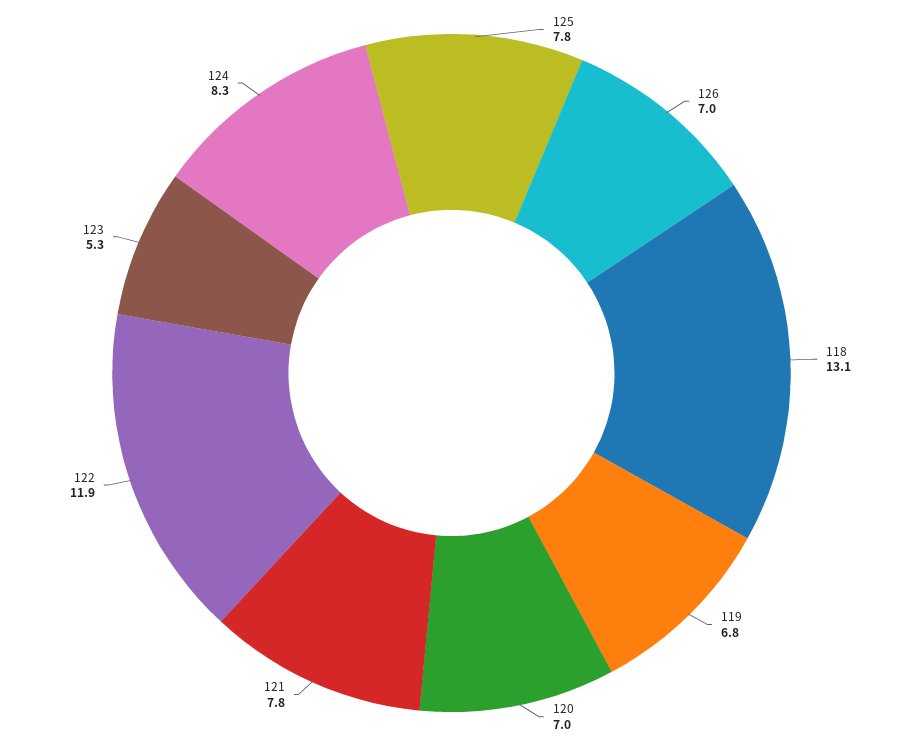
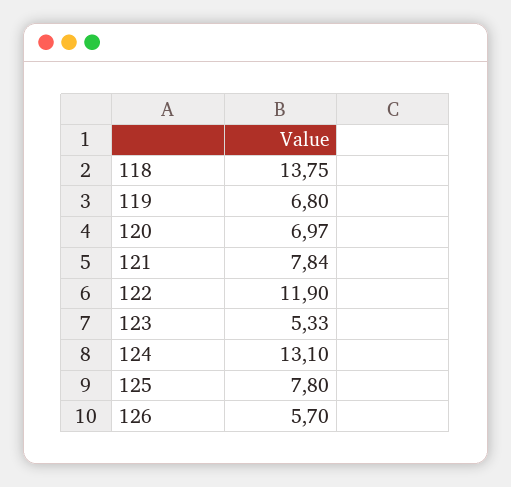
  {
    "125": 7.8,
-   "126": 7,
+   "126": 5.7,
-   "118": 13.1,
+   "118": 13.75,
    "119": 6.8,
    "120": 6.97,
    "121": 7.84,
    "122": 11.9,
    "123": 5.33,
-   "124": 8.3
+   "124": 13.1
  }

